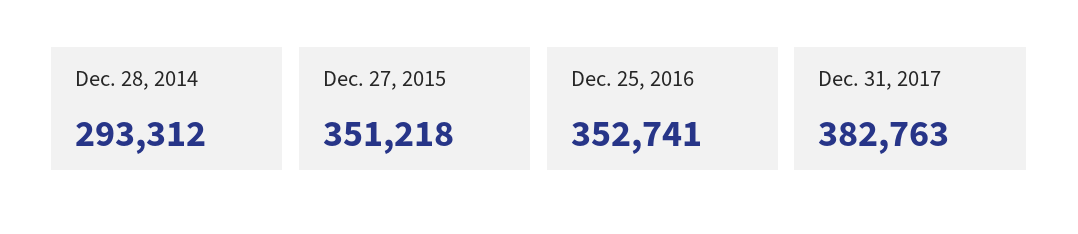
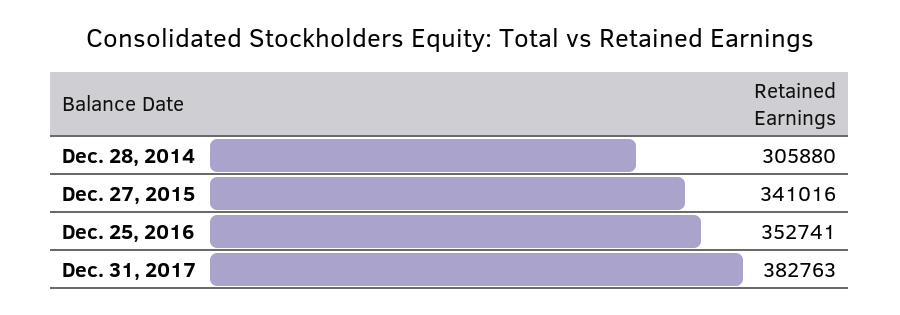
  {
-   "Dec. 28, 2014": 293312,
+   "Dec. 28, 2014": 305880,
-   "Dec. 27, 2015": 351218,
+   "Dec. 27, 2015": 341016,
    "Dec. 25, 2016": 352741,
    "Dec. 31, 2017": 382763
  }

